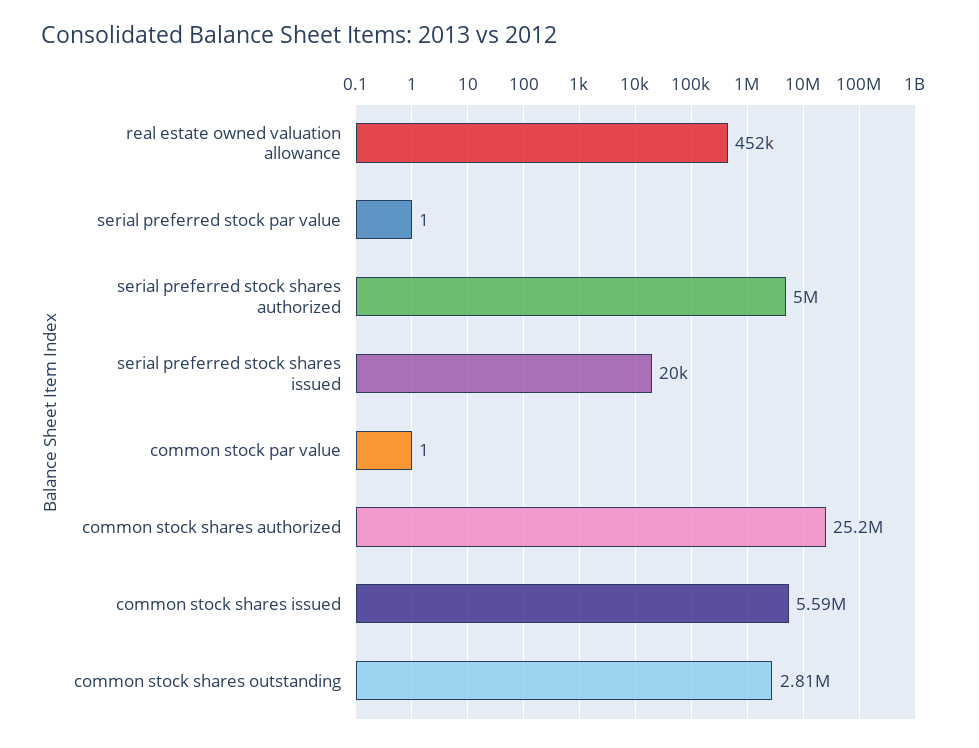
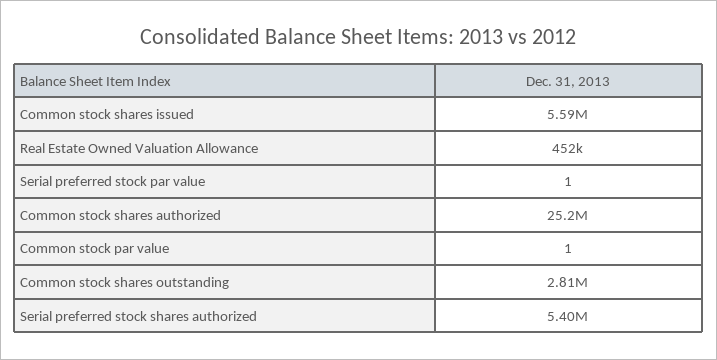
  {
    "real estate owned valuation allowance": 452000,
    "serial preferred stock par value": 1,
-   "serial preferred stock shares authorized": 5000000,
+   "serial preferred stock shares authorized": 5400000,
-   "serial preferred stock shares issued": 20000,
    "common stock par value": 1,
    "common stock shares authorized": 25200000,
    "common stock shares issued": 5590000,
    "common stock shares outstanding": 2810000
  }

